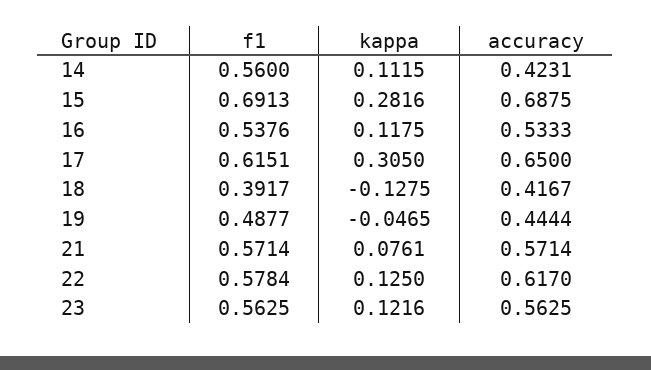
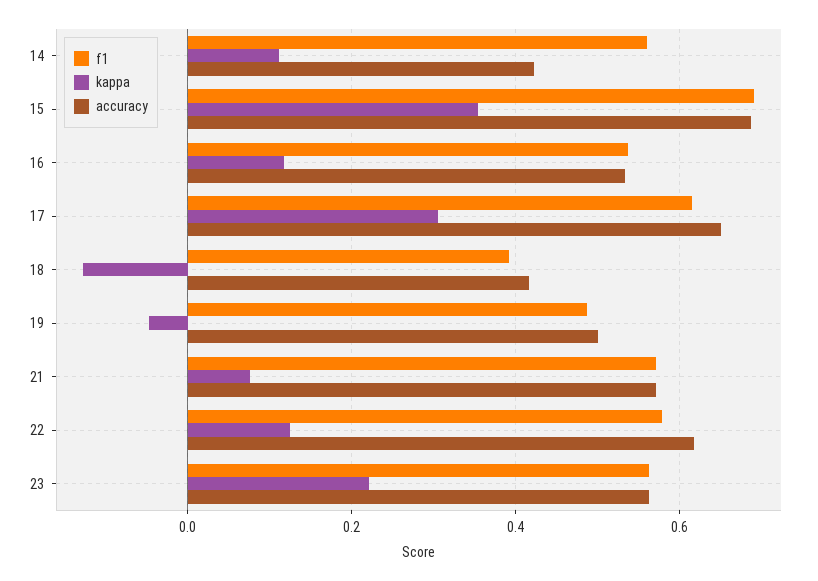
  {
    "f1": {
      "14": 0.56,
      "15": 0.6913,
      "16": 0.5376,
      "17": 0.6151,
      "18": 0.3917,
      "19": 0.4877,
      "21": 0.5714,
      "22": 0.5784,
      "23": 0.5625
    },
    "kappa": {
      "14": 0.1115,
-     "15": 0.2816,
+     "15": 0.36,
      "16": 0.1175,
      "17": 0.305,
      "18": -0.1275,
      "19": -0.0465,
      "21": 0.0761,
      "22": 0.125,
-     "23": 0.1216
+     "23": 0.22
    },
    "accuracy": {
      "14": 0.4231,
      "15": 0.6875,
      "16": 0.5333,
      "17": 0.65,
      "18": 0.4167,
-     "19": 0.4444,
+     "19": 0.5,
      "21": 0.5714,
      "22": 0.617,
      "23": 0.5625
    }
  }

